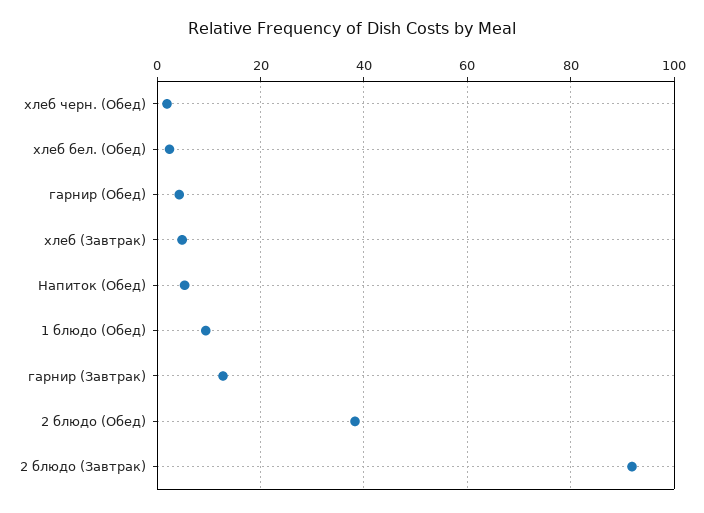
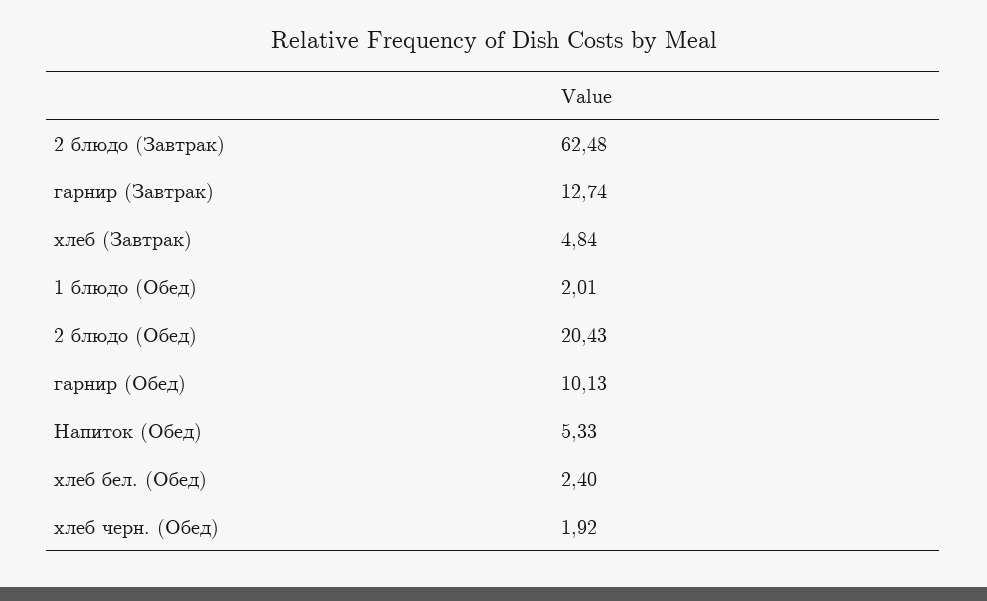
  {
    "хлеб черн. (Обед)": 1.92,
    "хлеб бел. (Обед)": 2.4,
-   "гарнир (Обед)": 4,
+   "гарнир (Обед)": 10.13,
    "хлеб (Завтрак)": 4.84,
    "Напиток (Обед)": 5.33,
-   "1 блюдо (Обед)": 10,
+   "1 блюдо (Обед)": 2.01,
    "гарнир (Завтрак)": 12.74,
-   "2 блюдо (Обед)": 38,
+   "2 блюдо (Обед)": 20.43,
-   "2 блюдо (Завтрак)": 92
+   "2 блюдо (Завтрак)": 62.48
  }

